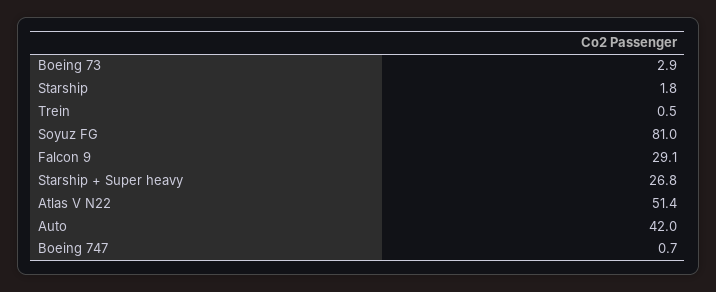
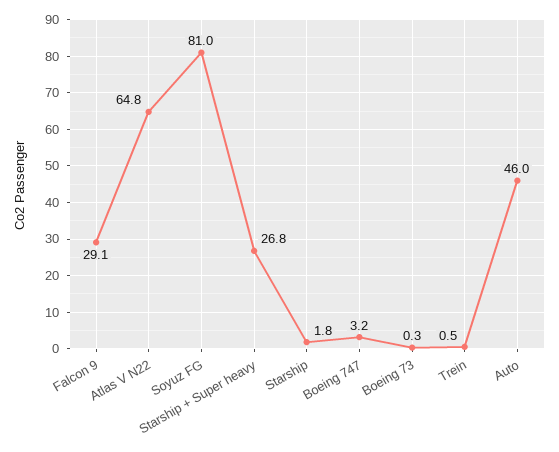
  {
-   "Boeing 73": 2.9,
+   "Boeing 73": 0.3,
    "Starship": 1.8,
    "Trein": 0.5,
    "Soyuz FG": 81,
    "Falcon 9": 29.1,
    "Starship + Super heavy": 26.8,
-   "Atlas V N22": 51.4,
+   "Atlas V N22": 64.8,
-   "Auto": 42,
+   "Auto": 46,
-   "Boeing 747": 0.7
+   "Boeing 747": 3.2
  }

